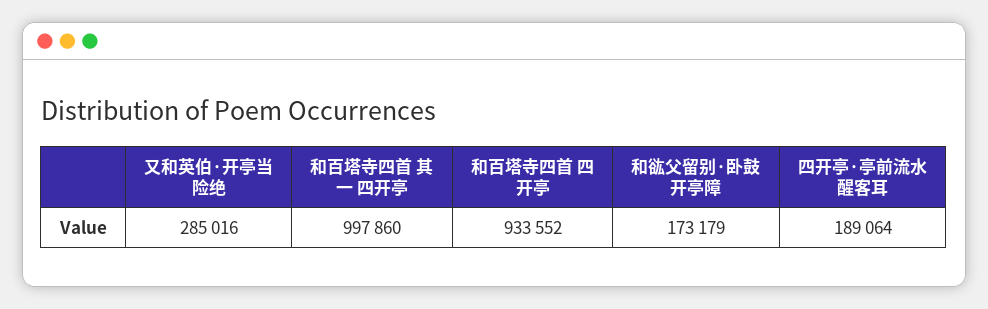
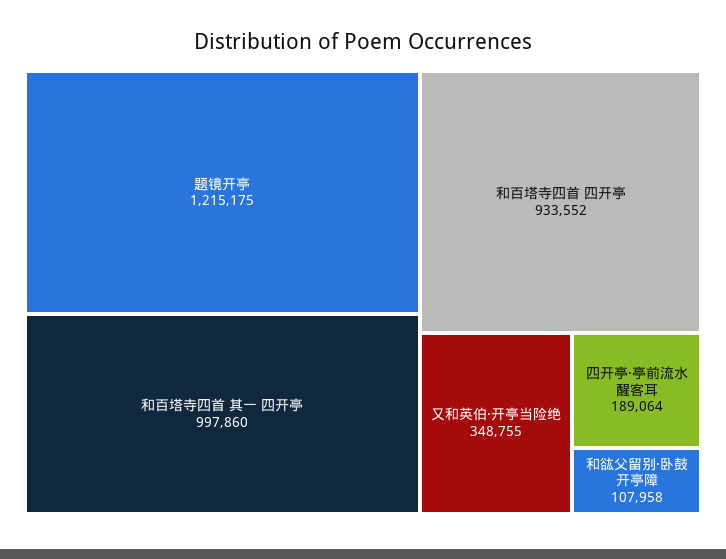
  {
-   "又和英伯·开亭当险绝": 285016,
+   "又和英伯·开亭当险绝": 348755,
    "和百塔寺四首 其一 四开亭": 997860,
    "和百塔寺四首 四开亭": 933552,
-   "和谹父留别·卧鼓开亭障": 173179,
+   "和谹父留别·卧鼓开亭障": 107958,
-   "四开亭·亭前流水醒客耳": 189064
+   "四开亭·亭前流水醒客耳": 189064,
+   "题镜开亭": 1215175
  }

